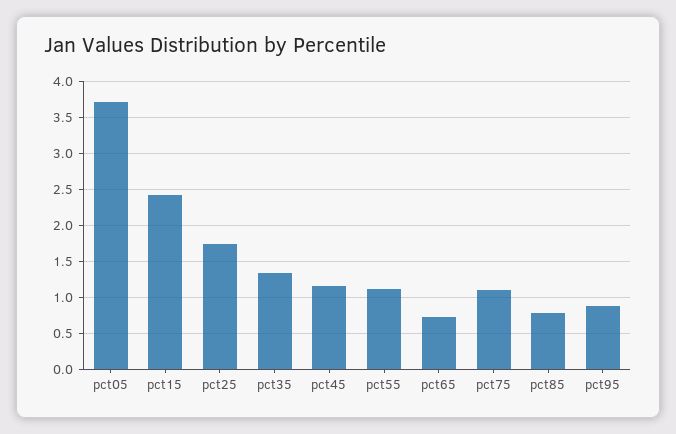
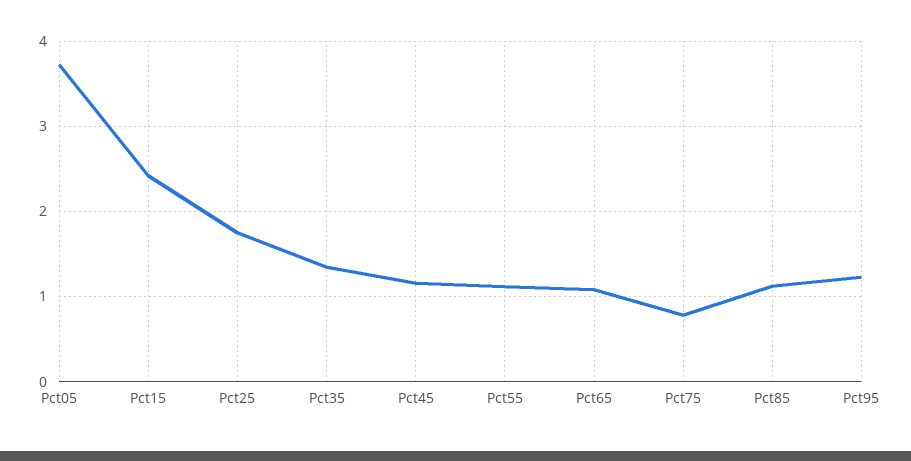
  {
    "pct05": 3.7,
    "pct15": 2.4,
    "pct25": 1.7,
    "pct35": 1.3,
    "pct45": 1.2,
    "pct55": 1.1,
-   "pct65": 0.7,
+   "pct65": 1.1,
-   "pct75": 1.1,
+   "pct75": 0.8,
-   "pct85": 0.8,
+   "pct85": 1.1,
-   "pct95": 0.9
+   "pct95": 1.2
  }

